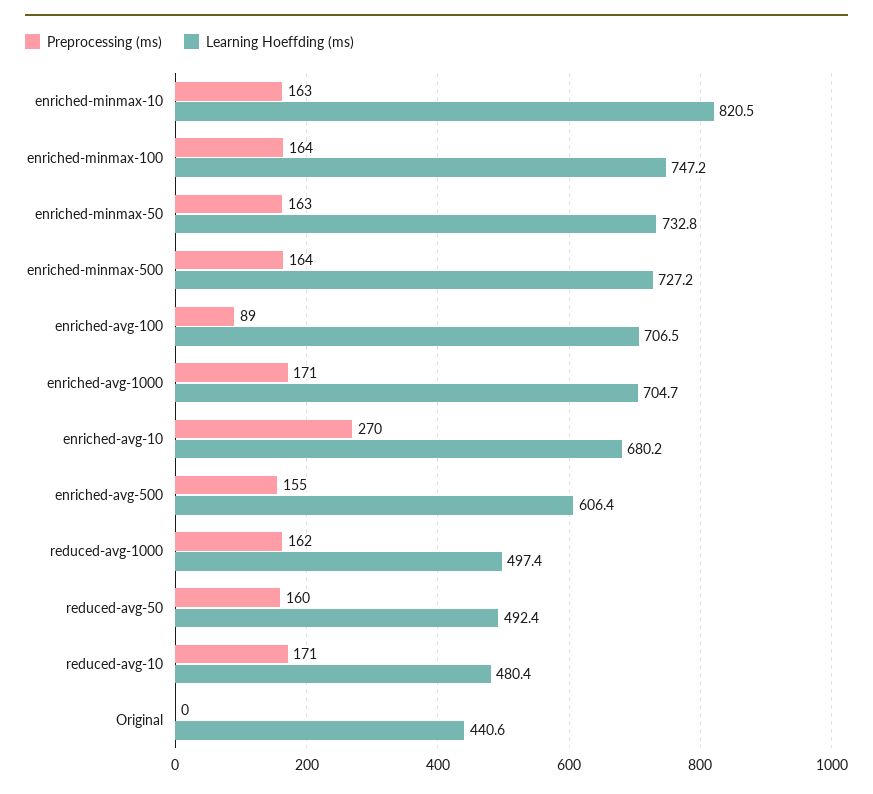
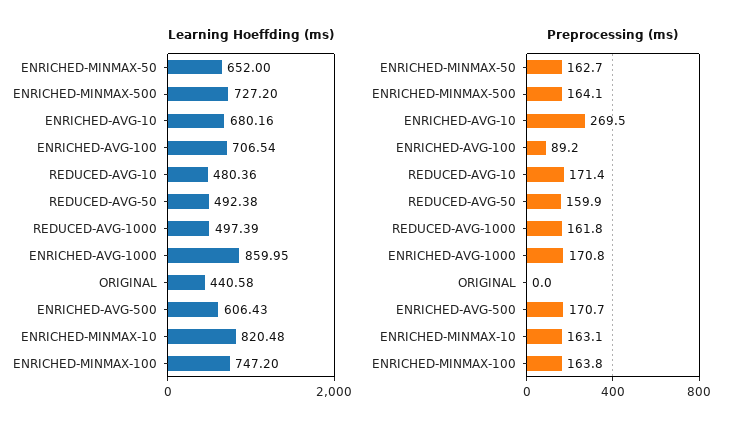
  {
    "Preprocessing (ms)": {
      "enriched-minmax-10": 163.1,
      "enriched-minmax-100": 163.8,
      "enriched-minmax-50": 162.7,
      "enriched-minmax-500": 164.1,
      "enriched-avg-100": 89.2,
      "enriched-avg-1000": 170.8,
      "enriched-avg-10": 269.5,
-     "enriched-avg-500": 155,
+     "enriched-avg-500": 170.7,
      "reduced-avg-1000": 161.8,
      "reduced-avg-50": 159.9,
      "reduced-avg-10": 171.4,
      "Original": 0
    },
    "Learning Hoeffding (ms)": {
      "enriched-minmax-10": 820.48,
      "enriched-minmax-100": 747.2,
-     "enriched-minmax-50": 732.8,
+     "enriched-minmax-50": 652,
      "enriched-minmax-500": 727.2,
      "enriched-avg-100": 706.54,
-     "enriched-avg-1000": 704.7,
+     "enriched-avg-1000": 859.95,
      "enriched-avg-10": 680.16,
      "enriched-avg-500": 606.43,
      "reduced-avg-1000": 497.39,
      "reduced-avg-50": 492.38,
      "reduced-avg-10": 480.36,
      "Original": 440.58
    }
  }

